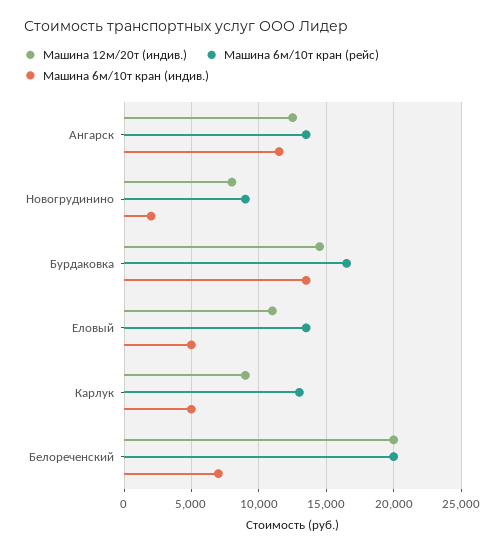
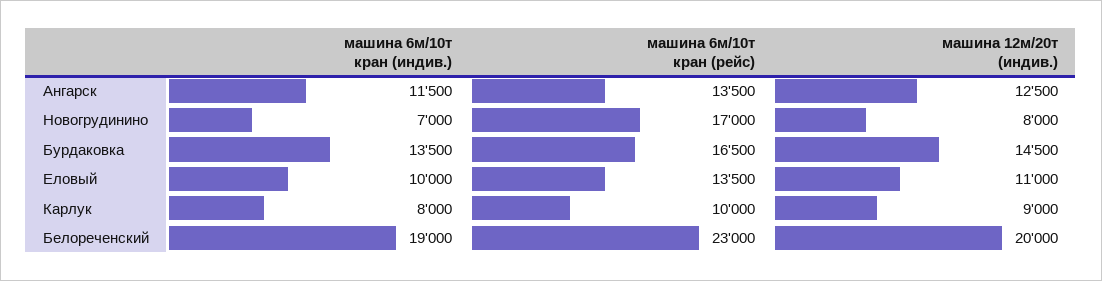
  {
    "Машина 12м/20т (индив.)": {
      "Ангарск": 12500,
      "Новогрудинино": 8000,
      "Бурдаковка": 14500,
      "Еловый": 11000,
      "Карлук": 9000,
      "Белореченский": 20000
    },
    "Машина 6м/10т кран (рейс)": {
      "Ангарск": 13500,
-     "Новогрудинино": 9000,
+     "Новогрудинино": 17000,
      "Бурдаковка": 16500,
      "Еловый": 13500,
-     "Карлук": 13000,
+     "Карлук": 10000,
-     "Белореченский": 20000
+     "Белореченский": 23000
    },
    "Машина 6м/10т кран (индив.)": {
      "Ангарск": 11500,
-     "Новогрудинино": 2000,
+     "Новогрудинино": 7000,
      "Бурдаковка": 13500,
-     "Еловый": 5000,
+     "Еловый": 10000,
-     "Карлук": 5000,
+     "Карлук": 8000,
-     "Белореченский": 7000
+     "Белореченский": 19000
    }
  }

